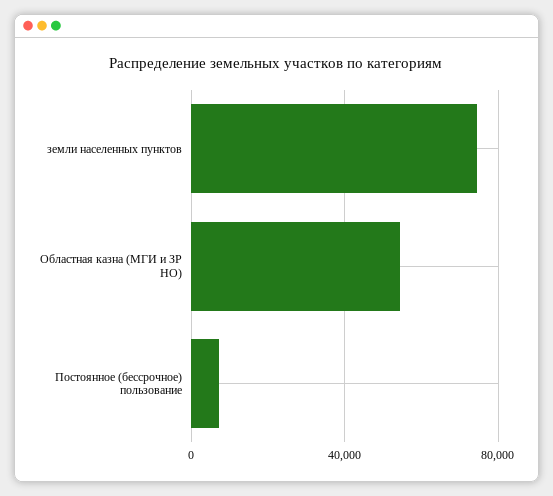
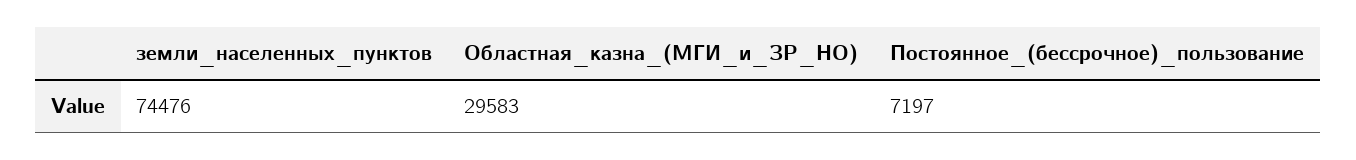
  {
    "земли населенных пунктов": 74476,
-   "Областная казна (МГИ и ЗР НО)": 55000,
+   "Областная казна (МГИ и ЗР НО)": 29583,
    "Постоянное (бессрочное) пользование": 7197
  }

